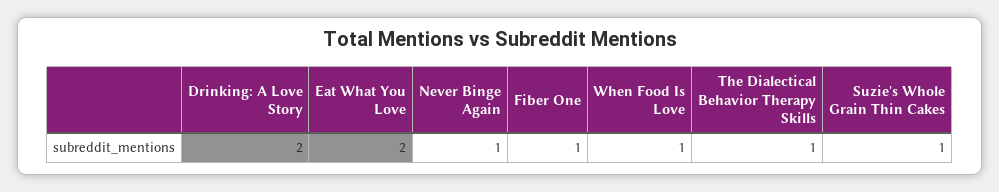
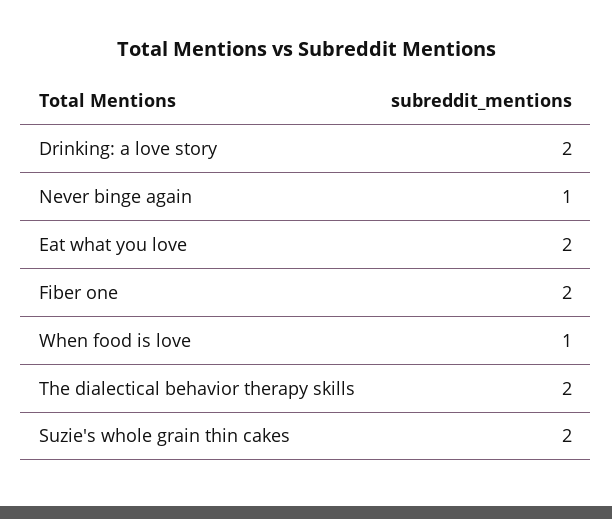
  {
    "Drinking: A Love Story": 2,
    "Eat What You Love": 2,
    "Never Binge Again": 1,
-   "Fiber One": 1,
+   "Fiber One": 2,
    "When Food Is Love": 1,
-   "The Dialectical Behavior Therapy Skills": 1,
+   "The Dialectical Behavior Therapy Skills": 2,
-   "Suzie's Whole Grain Thin Cakes": 1
+   "Suzie's Whole Grain Thin Cakes": 2
  }

